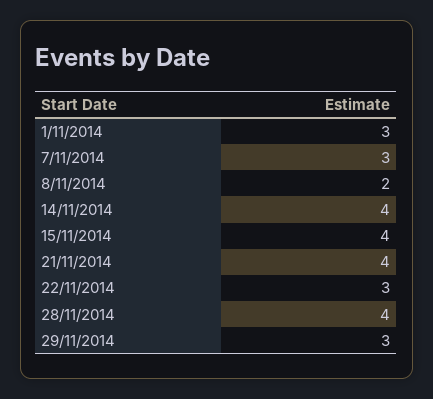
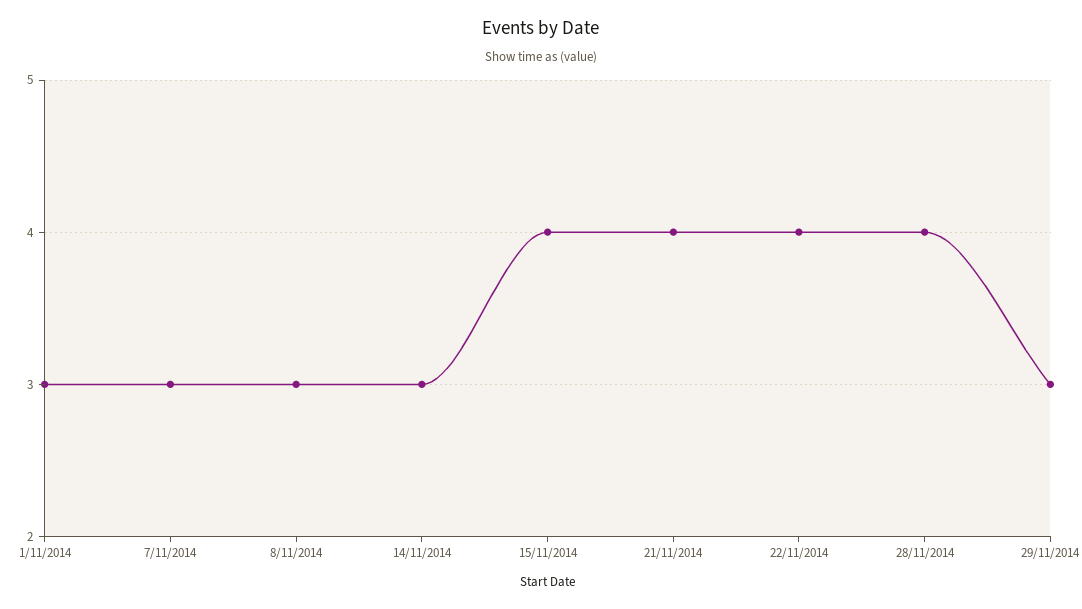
  {
    "1/11/2014": 3,
    "7/11/2014": 3,
-   "8/11/2014": 2,
+   "8/11/2014": 3,
-   "14/11/2014": 4,
+   "14/11/2014": 3,
    "15/11/2014": 4,
    "21/11/2014": 4,
-   "22/11/2014": 3,
+   "22/11/2014": 4,
    "28/11/2014": 4,
    "29/11/2014": 3
  }

